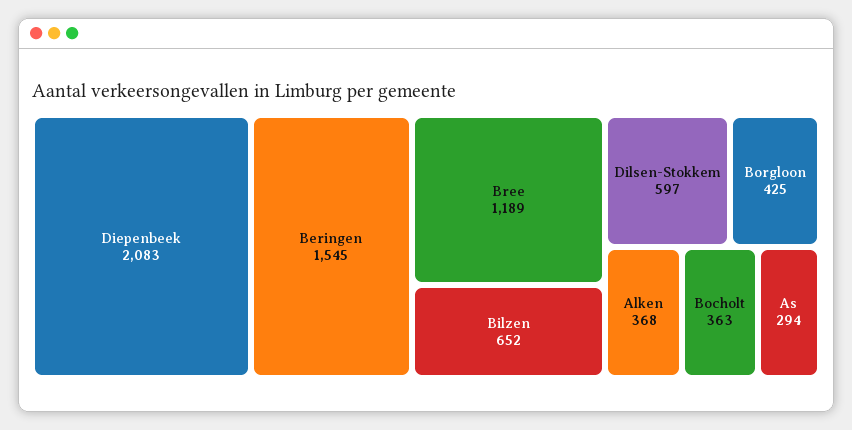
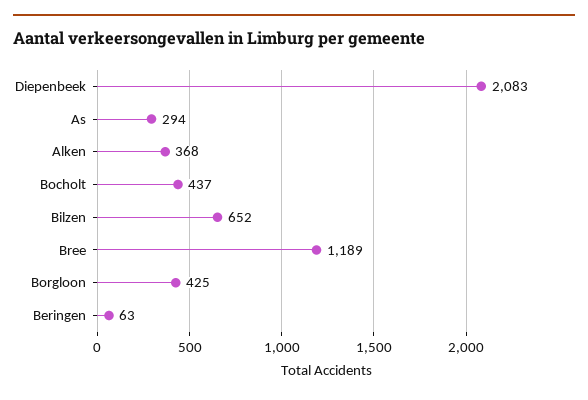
  {
    "Diepenbeek": 2083,
-   "Beringen": 1545,
+   "Beringen": 63,
    "Bree": 1189,
    "Bilzen": 652,
-   "Dilsen-Stokkem": 597,
    "Borgloon": 425,
    "Alken": 368,
-   "Bocholt": 363,
+   "Bocholt": 437,
    "As": 294
  }

